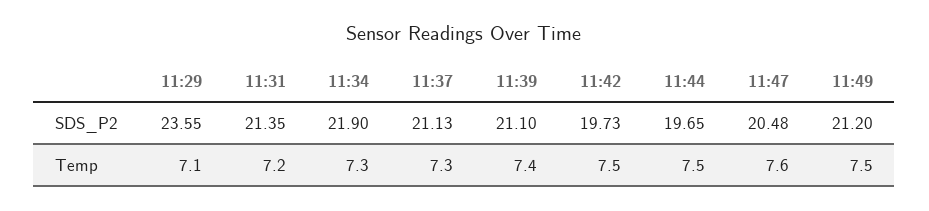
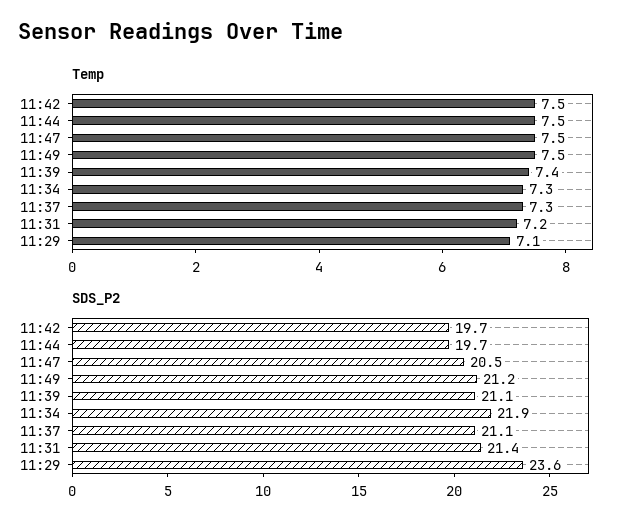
  {
    "SDS_P2": {
      "11:29": 23.55,
      "11:31": 21.35,
      "11:34": 21.9,
      "11:37": 21.13,
      "11:39": 21.1,
      "11:42": 19.73,
      "11:44": 19.65,
      "11:47": 20.48,
      "11:49": 21.2
    },
    "Temp": {
      "11:29": 7.1,
      "11:31": 7.2,
      "11:34": 7.3,
      "11:37": 7.3,
      "11:39": 7.4,
      "11:42": 7.5,
      "11:44": 7.5,
-     "11:47": 7.6,
+     "11:47": 7.5,
      "11:49": 7.5
    }
  }

